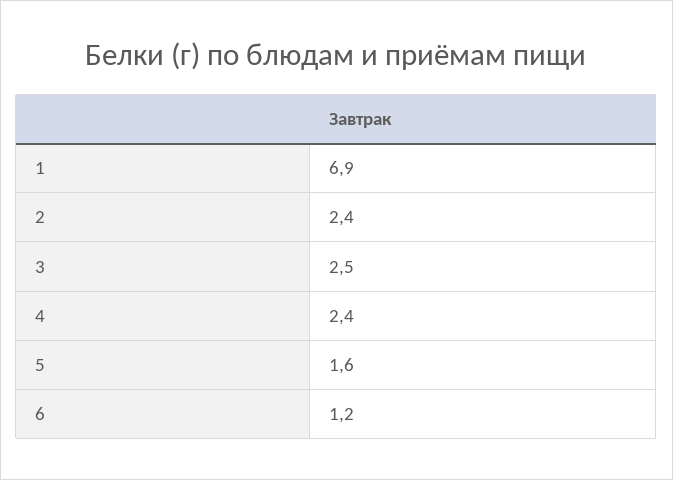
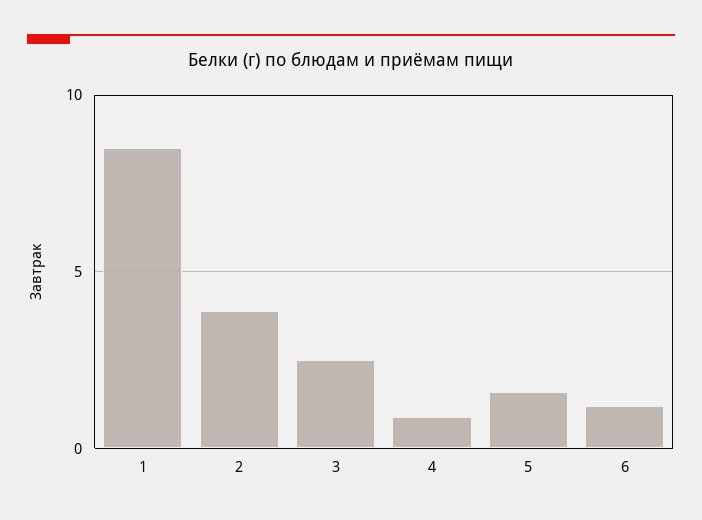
  {
-   "1": 6.9,
+   "1": 8.5,
-   "2": 2.4,
+   "2": 4,
    "3": 2.5,
-   "4": 2.4,
+   "4": 1,
    "5": 1.6,
    "6": 1.2
  }

